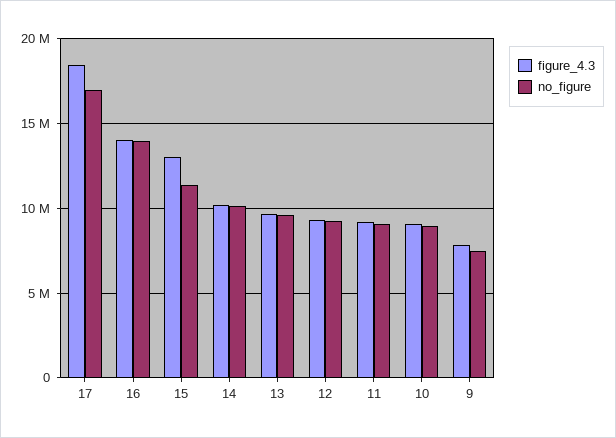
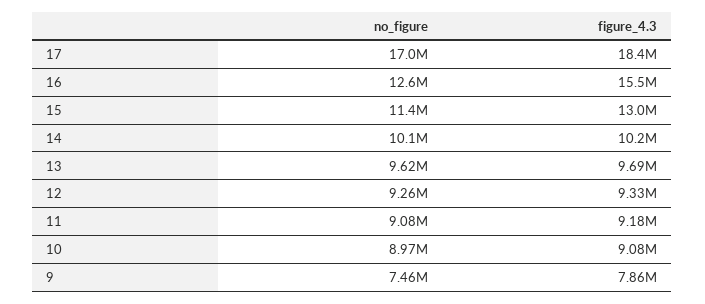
  {
    "figure_4.3": {
      "17": 18400000,
-     "16": 14000000,
+     "16": 15500000,
      "15": 13000000,
      "14": 10200000,
      "13": 9690000,
      "12": 9330000,
      "11": 9180000,
      "10": 9080000,
      "9": 7860000
    },
    "no_figure": {
      "17": 17000000,
-     "16": 14000000,
+     "16": 12600000,
      "15": 11400000,
      "14": 10100000,
      "13": 9620000,
      "12": 9260000,
      "11": 9080000,
      "10": 8970000,
      "9": 7460000
    }
  }

